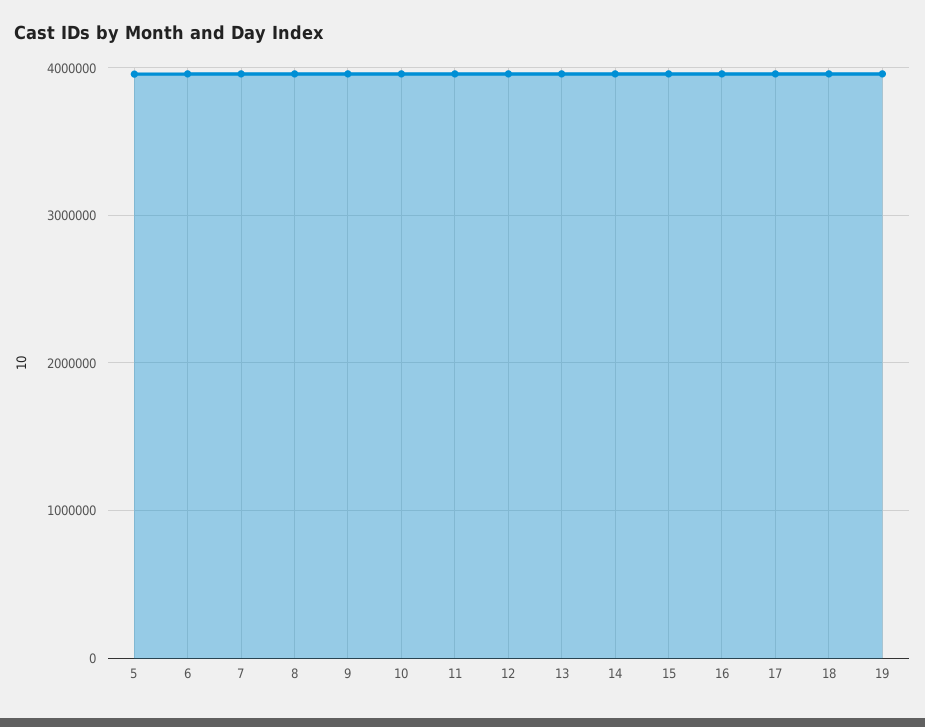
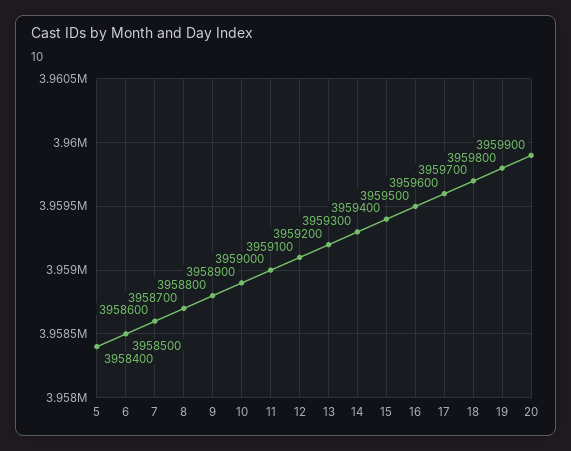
  {
    "5": 3958400,
    "6": 3958500,
    "7": 3958600,
    "8": 3958700,
    "9": 3958800,
    "10": 3958900,
    "11": 3959000,
    "12": 3959100,
    "13": 3959200,
    "14": 3959300,
    "15": 3959400,
    "16": 3959500,
    "17": 3959600,
    "18": 3959700,
-   "19": 3959800
+   "19": 3959800,
+   "20": 3959900
  }

